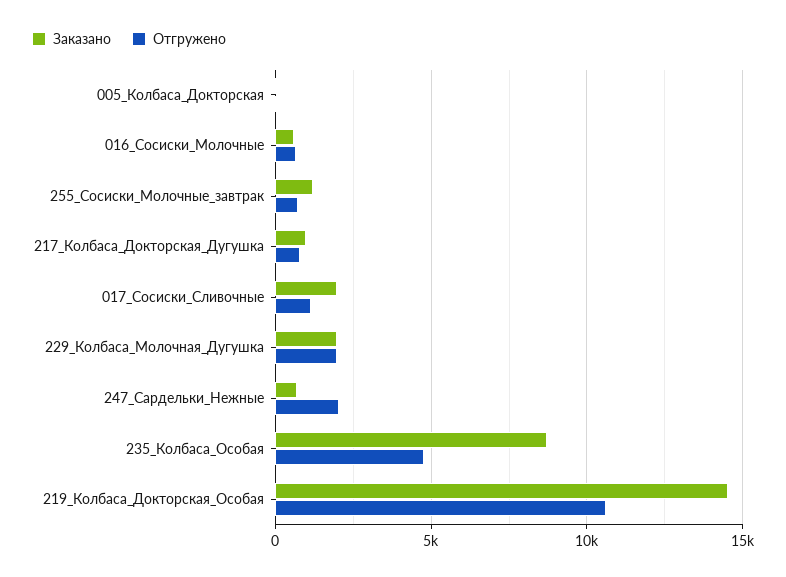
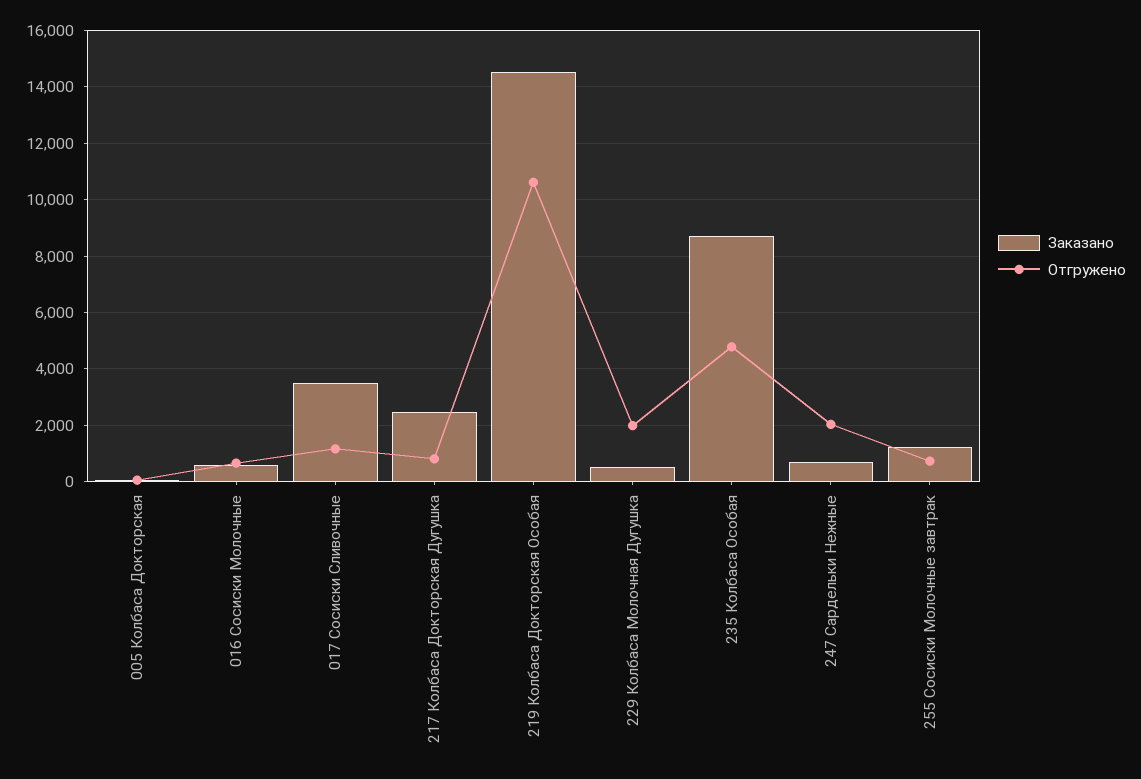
  {
    "Заказано": {
      "005_Колбаса_Докторская": 0,
      "016_Сосиски_Молочные": 500,
      "255_Сосиски_Молочные_завтрак": 1250,
-     "217_Колбаса_Докторская_Дугушка": 1000,
+     "217_Колбаса_Докторская_Дугушка": 2500,
-     "017_Сосиски_Сливочные": 2000,
+     "017_Сосиски_Сливочные": 3500,
-     "229_Колбаса_Молочная_Дугушка": 2000,
+     "229_Колбаса_Молочная_Дугушка": 500,
      "247_Сардельки_Нежные": 750,
      "235_Колбаса_Особая": 8750,
      "219_Колбаса_Докторская_Особая": 14500
    },
    "Отгружено": {
      "005_Колбаса_Докторская": 0,
      "016_Сосиски_Молочные": 750,
      "255_Сосиски_Молочные_завтрак": 750,
      "217_Колбаса_Докторская_Дугушка": 750,
      "017_Сосиски_Сливочные": 1250,
      "229_Колбаса_Молочная_Дугушка": 2000,
      "247_Сардельки_Нежные": 2000,
      "235_Колбаса_Особая": 4750,
      "219_Колбаса_Докторская_Особая": 10500
    }
  }

